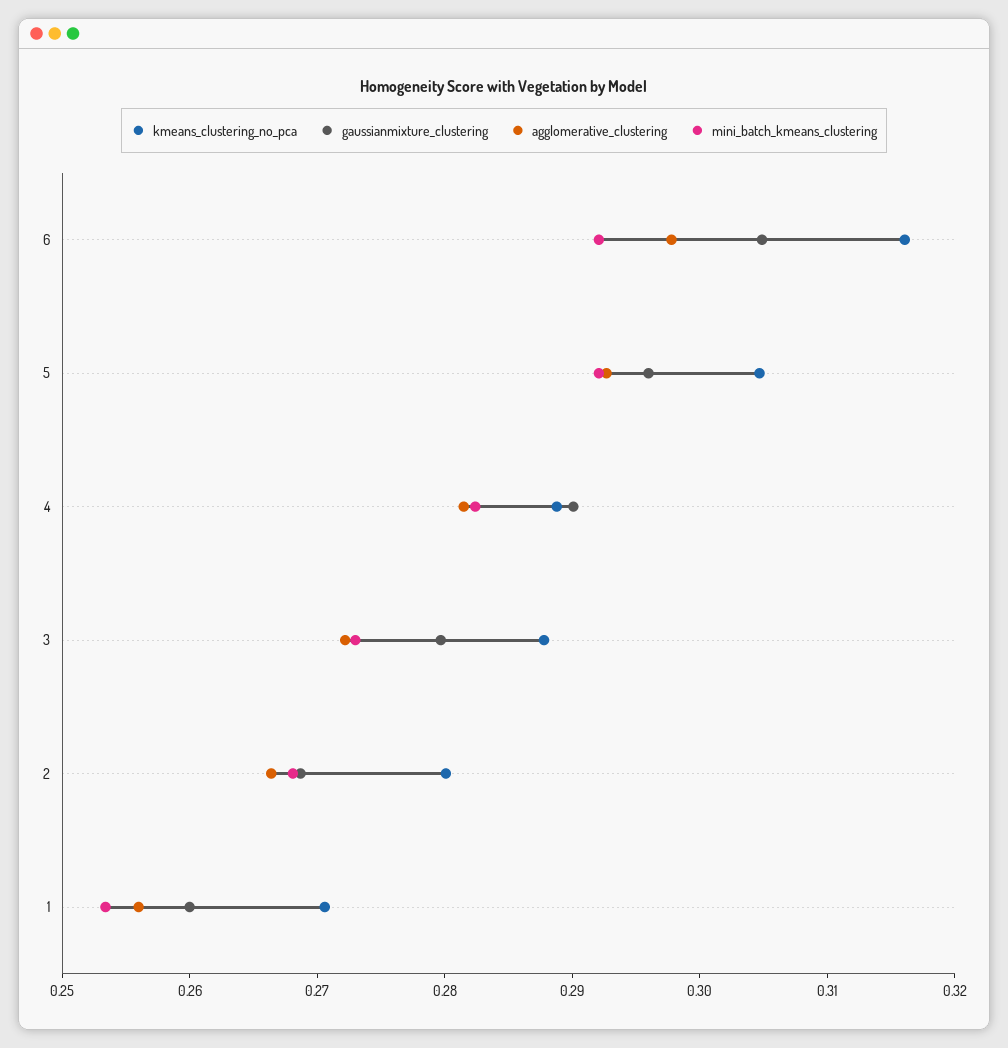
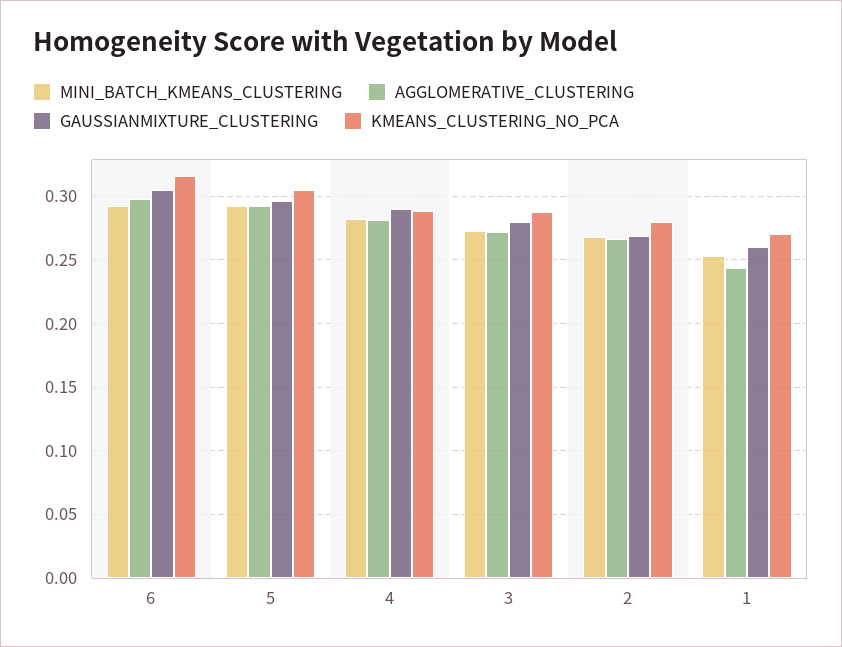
  {
    "kmeans_clustering_no_pca": {
      "6": 0.316,
      "5": 0.304,
      "4": 0.288,
      "3": 0.288,
      "2": 0.28,
      "1": 0.27
    },
    "gaussianmixture_clustering": {
      "6": 0.304,
      "5": 0.296,
      "4": 0.29,
      "3": 0.28,
      "2": 0.268,
      "1": 0.26
    },
    "agglomerative_clustering": {
      "6": 0.298,
      "5": 0.292,
      "4": 0.282,
      "3": 0.272,
      "2": 0.266,
-     "1": 0.256
+     "1": 0.245
    },
    "mini_batch_kmeans_clustering": {
      "6": 0.292,
      "5": 0.292,
      "4": 0.282,
      "3": 0.274,
      "2": 0.268,
      "1": 0.254
    }
  }

